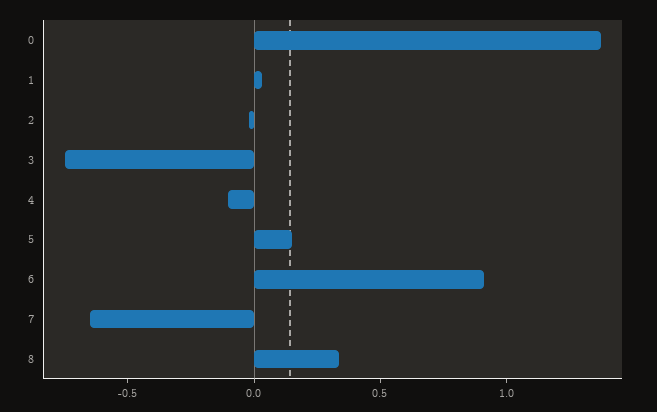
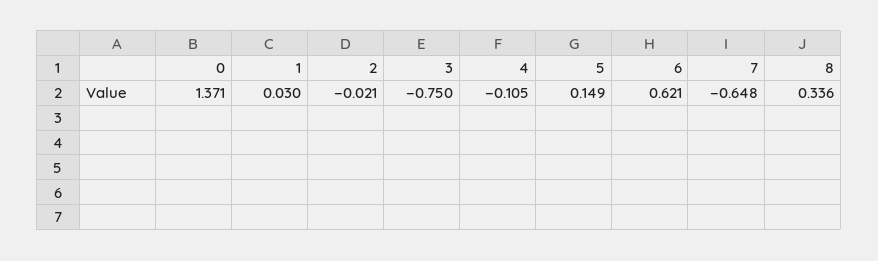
  {
    "0": 1.371,
    "1": 0.03,
    "2": -0.021,
    "3": -0.75,
    "4": -0.105,
    "5": 0.149,
-   "6": 0.9,
+   "6": 0.621,
    "7": -0.648,
    "8": 0.336
  }

